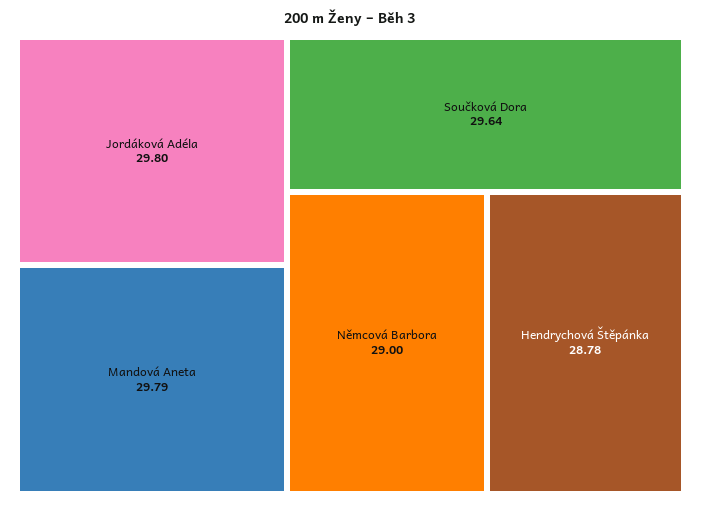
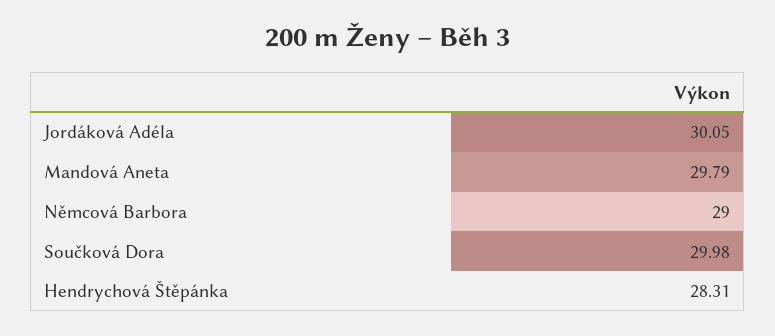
  {
-   "Jordáková Adéla": 29.8,
+   "Jordáková Adéla": 30.05,
    "Mandová Aneta": 29.79,
-   "Součková Dora": 29.64,
+   "Součková Dora": 29.98,
    "Němcová Barbora": 29,
-   "Hendrychová Štěpánka": 28.78
+   "Hendrychová Štěpánka": 28.31
  }

